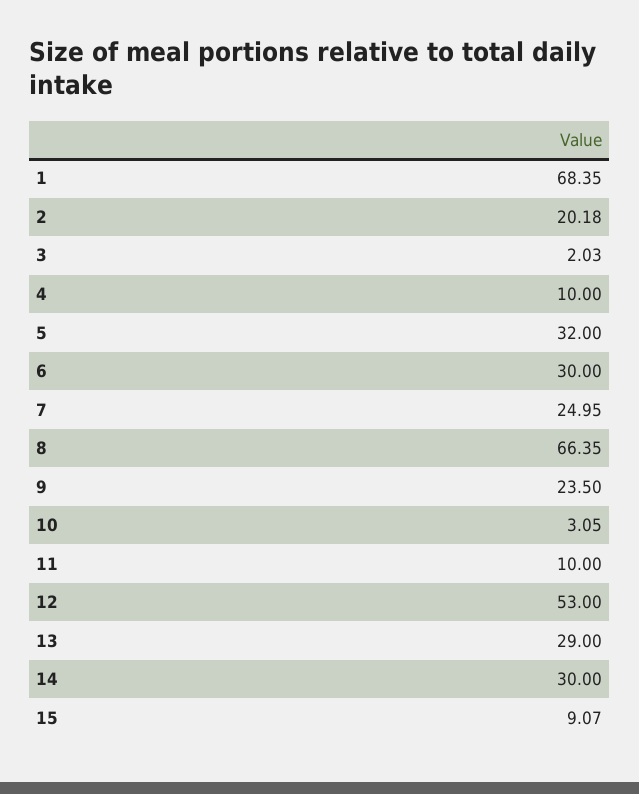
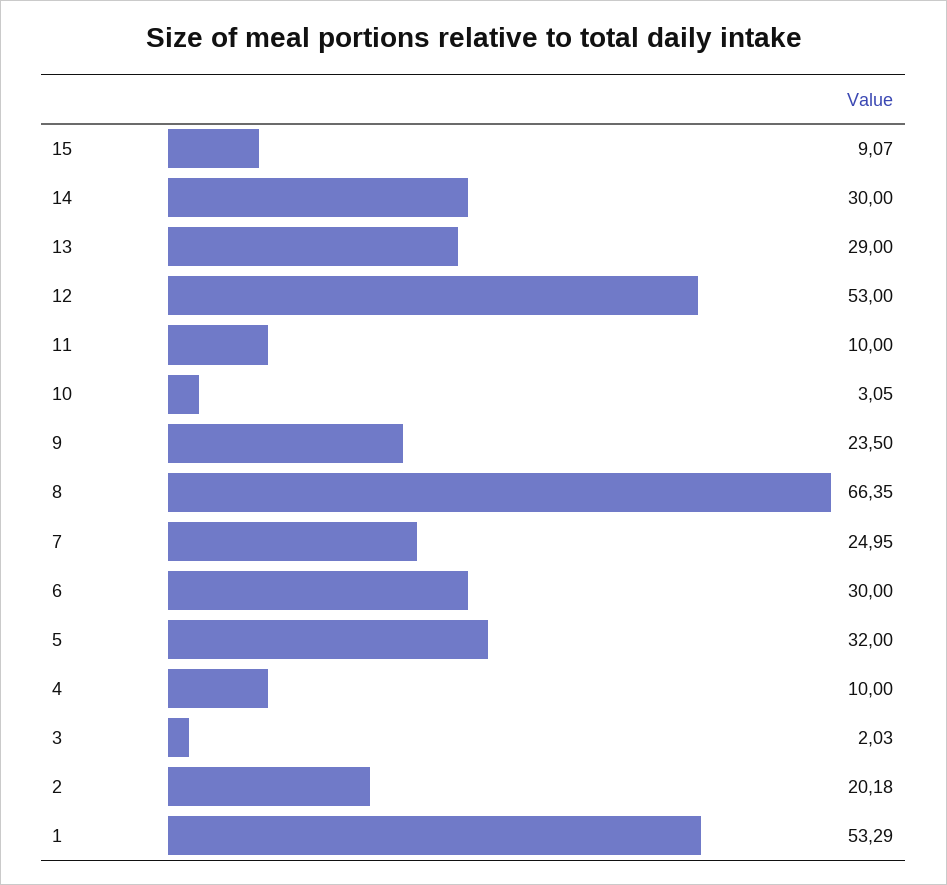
  {
-   "1": 68.35,
+   "1": 53.29,
    "2": 20.18,
    "3": 2.03,
    "4": 10,
    "5": 32,
    "6": 30,
    "7": 24.95,
    "8": 66.35,
    "9": 23.5,
    "10": 3.05,
    "11": 10,
    "12": 53,
    "13": 29,
    "14": 30,
    "15": 9.07
  }

